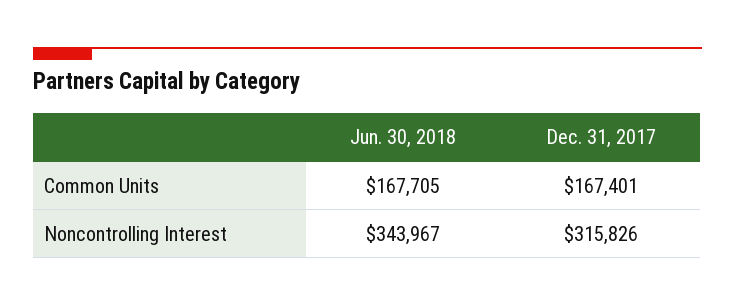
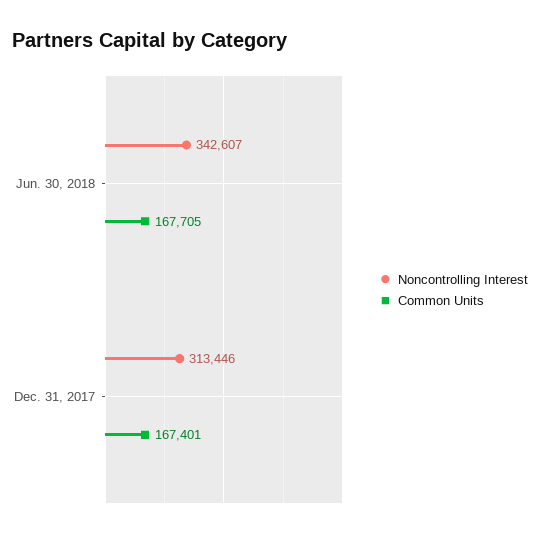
  {
    "Common Units": {
      "Jun. 30, 2018": 167705,
      "Dec. 31, 2017": 167401
    },
    "Noncontrolling Interest": {
-     "Jun. 30, 2018": 343967,
+     "Jun. 30, 2018": 342607,
-     "Dec. 31, 2017": 315826
+     "Dec. 31, 2017": 313446
    }
  }

